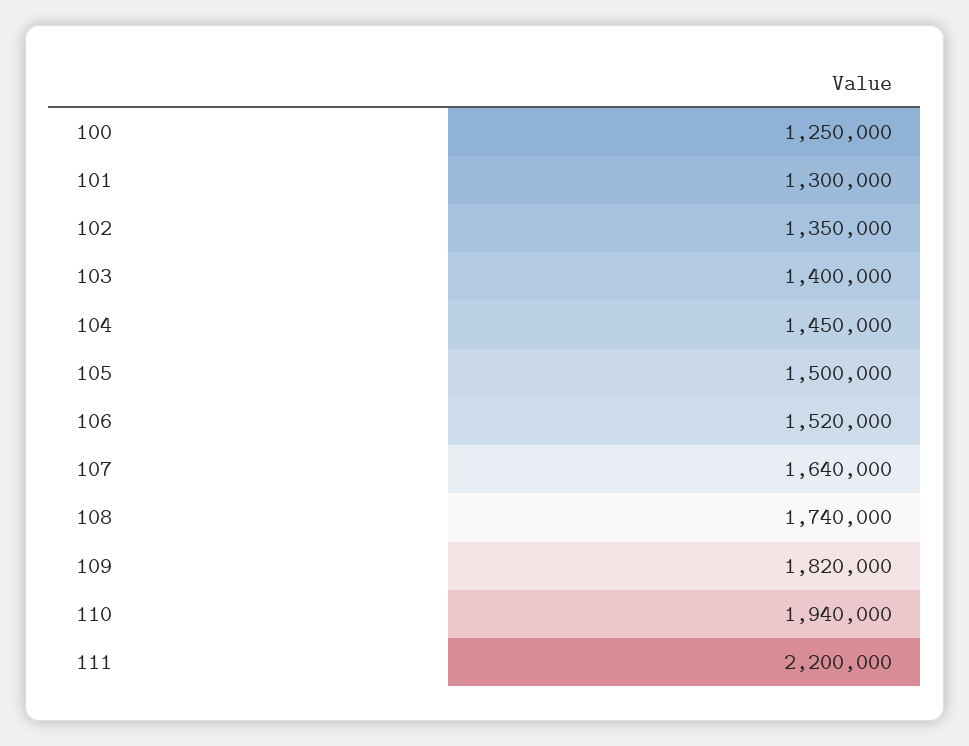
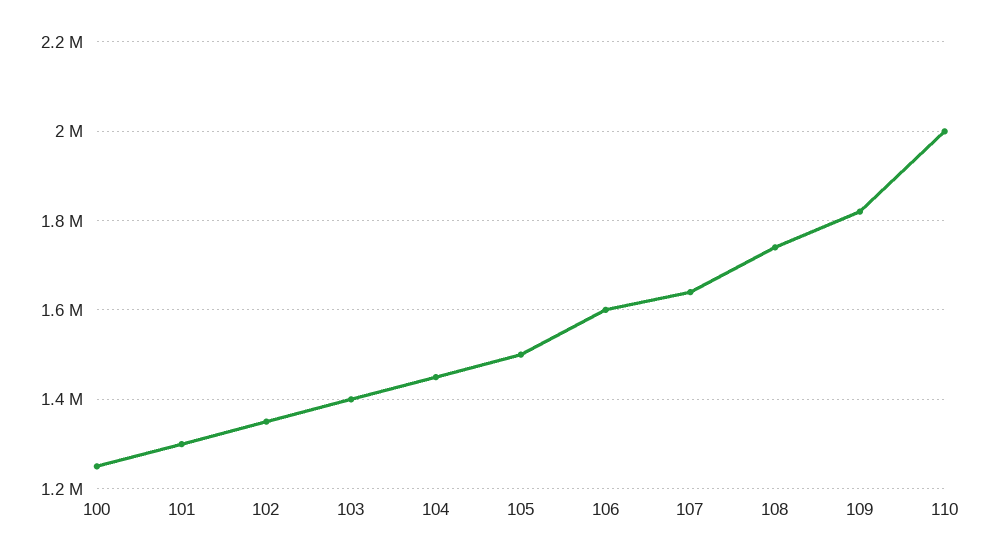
  {
    "100": 1250000,
    "101": 1300000,
    "102": 1350000,
    "103": 1400000,
    "104": 1450000,
    "105": 1500000,
-   "106": 1520000,
+   "106": 1600000,
    "107": 1640000,
    "108": 1740000,
    "109": 1820000,
-   "110": 1940000,
+   "110": 2000000
-   "111": 2200000
  }

